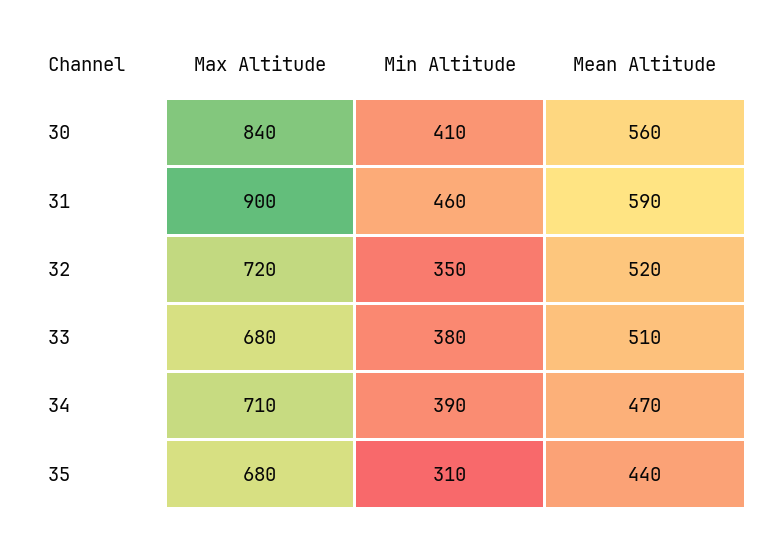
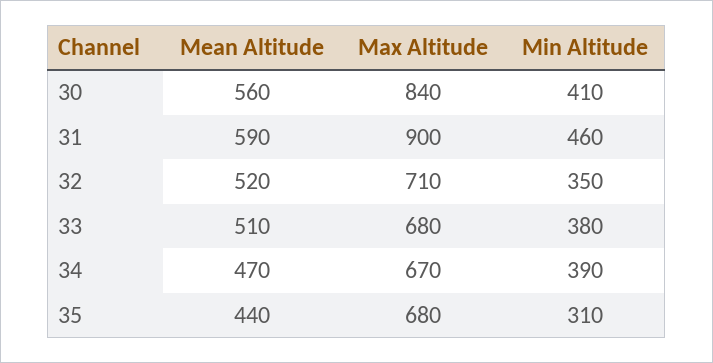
  {
    "Max Altitude": {
      "30": 840,
      "31": 900,
-     "32": 720,
+     "32": 710,
      "33": 680,
-     "34": 710,
+     "34": 670,
      "35": 680
    },
    "Min Altitude": {
      "30": 410,
      "31": 460,
      "32": 350,
      "33": 380,
      "34": 390,
      "35": 310
    },
    "Mean Altitude": {
      "30": 560,
      "31": 590,
      "32": 520,
      "33": 510,
      "34": 470,
      "35": 440
    }
  }

